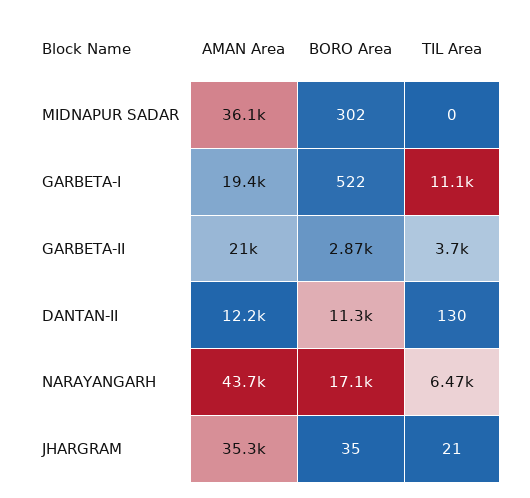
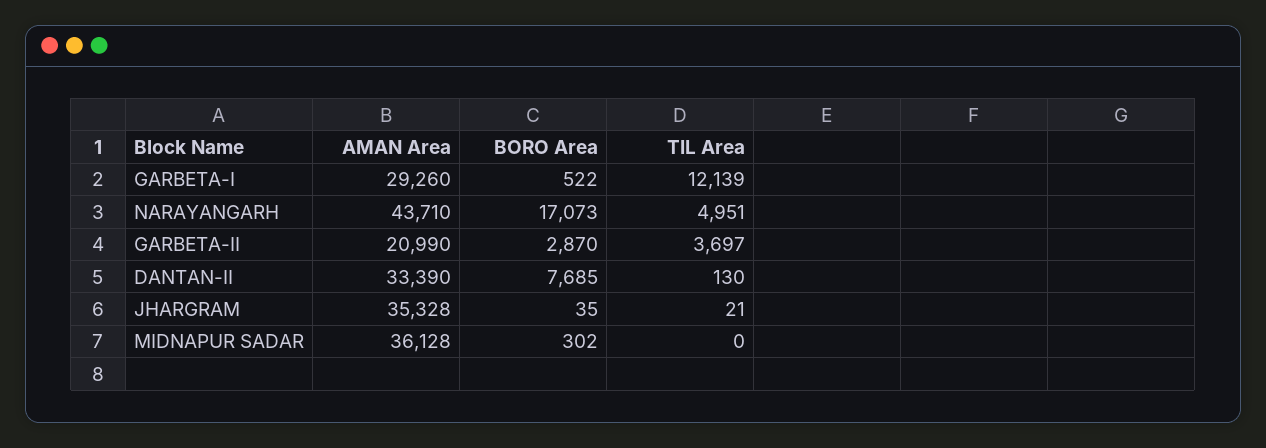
  {
    "AMAN Area": {
      "MIDNAPUR SADAR": 36128,
-     "GARBETA-I": 19400,
+     "GARBETA-I": 29260,
      "GARBETA-II": 20990,
-     "DANTAN-II": 12200,
+     "DANTAN-II": 33390,
      "NARAYANGARH": 43710,
      "JHARGRAM": 35328
    },
    "BORO Area": {
      "MIDNAPUR SADAR": 302,
      "GARBETA-I": 522,
      "GARBETA-II": 2870,
-     "DANTAN-II": 11300,
+     "DANTAN-II": 7685,
      "NARAYANGARH": 17073,
      "JHARGRAM": 35
    },
    "TIL Area": {
      "MIDNAPUR SADAR": 0,
-     "GARBETA-I": 11100,
+     "GARBETA-I": 12139,
      "GARBETA-II": 3697,
      "DANTAN-II": 130,
-     "NARAYANGARH": 6470,
+     "NARAYANGARH": 4951,
      "JHARGRAM": 21
    }
  }

